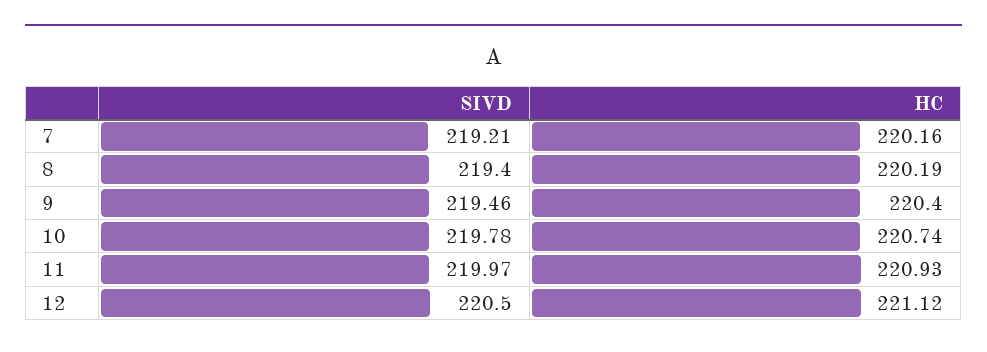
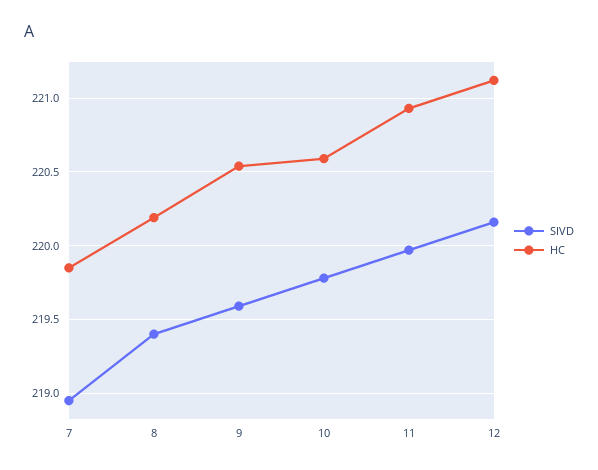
  {
    "SIVD": {
-     "7": 219.21,
+     "7": 218.95,
      "8": 219.4,
-     "9": 219.46,
+     "9": 219.6,
      "10": 219.78,
      "11": 219.97,
-     "12": 220.5
+     "12": 220.15
    },
    "HC": {
-     "7": 220.16,
+     "7": 219.85,
      "8": 220.19,
-     "9": 220.4,
+     "9": 220.55,
-     "10": 220.74,
+     "10": 220.6,
      "11": 220.93,
      "12": 221.12
    }
  }

